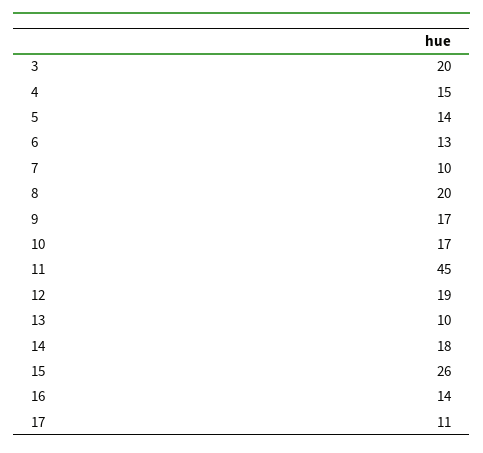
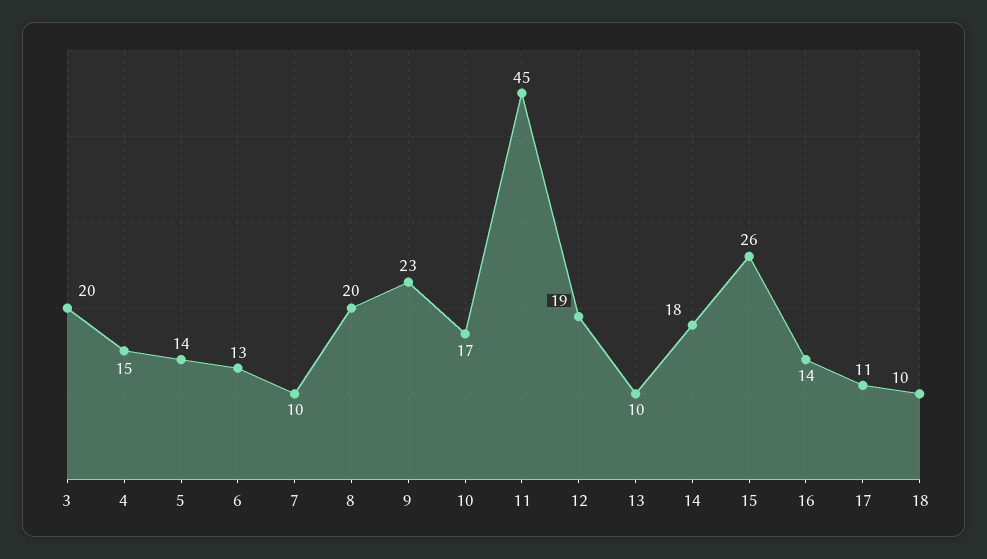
  {
    "3": 20,
    "4": 15,
    "5": 14,
    "6": 13,
    "7": 10,
    "8": 20,
-   "9": 17,
+   "9": 23,
    "10": 17,
    "11": 45,
    "12": 19,
    "13": 10,
    "14": 18,
    "15": 26,
    "16": 14,
-   "17": 11
+   "17": 11,
+   "18": 10
  }

